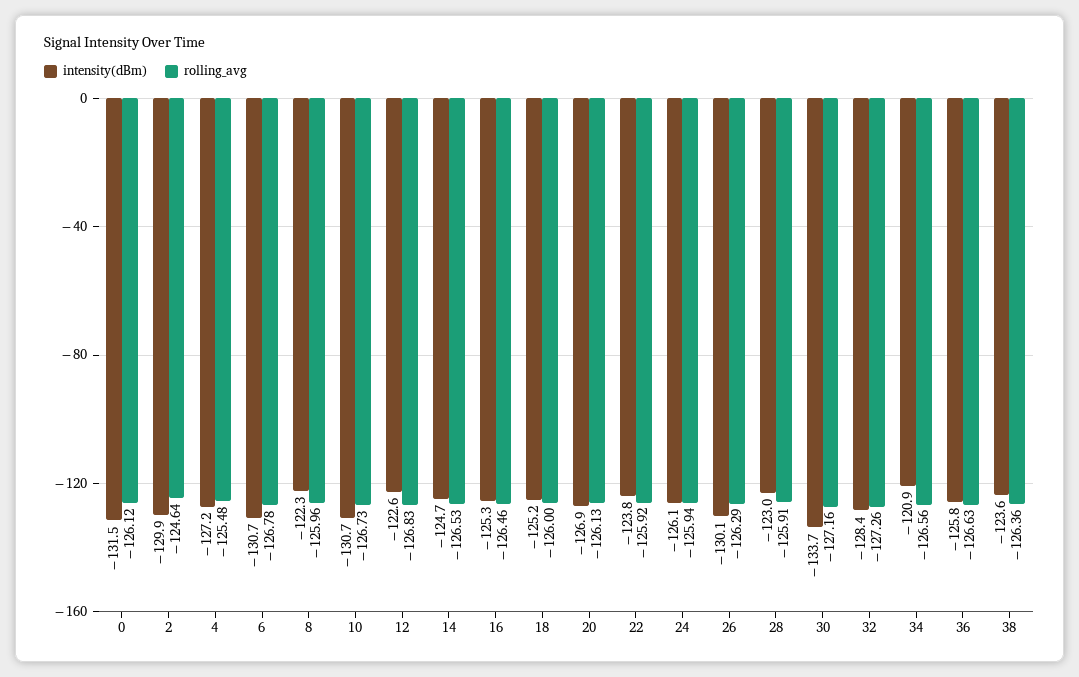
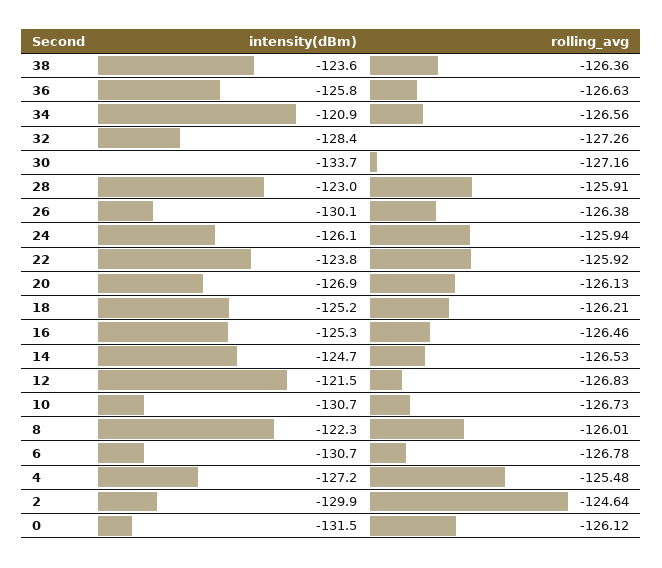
  {
    "intensity(dBm)": {
      "0": -131.5,
      "2": -129.9,
      "4": -127.2,
      "6": -130.7,
      "8": -122.3,
      "10": -130.7,
-     "12": -122.6,
+     "12": -121.5,
      "14": -124.7,
      "16": -125.3,
      "18": -125.2,
      "20": -126.9,
      "22": -123.8,
      "24": -126.1,
      "26": -130.1,
      "28": -123,
      "30": -133.7,
      "32": -128.4,
      "34": -120.9,
      "36": -125.8,
      "38": -123.6
    },
    "rolling_avg": {
      "0": -126.12,
      "2": -124.64,
      "4": -125.48,
      "6": -126.78,
-     "8": -125.96,
+     "8": -126.01,
      "10": -126.73,
      "12": -126.83,
      "14": -126.53,
      "16": -126.46,
-     "18": -126,
+     "18": -126.21,
      "20": -126.13,
      "22": -125.92,
      "24": -125.94,
-     "26": -126.29,
+     "26": -126.38,
      "28": -125.91,
      "30": -127.16,
      "32": -127.26,
      "34": -126.56,
      "36": -126.63,
      "38": -126.36
    }
  }

